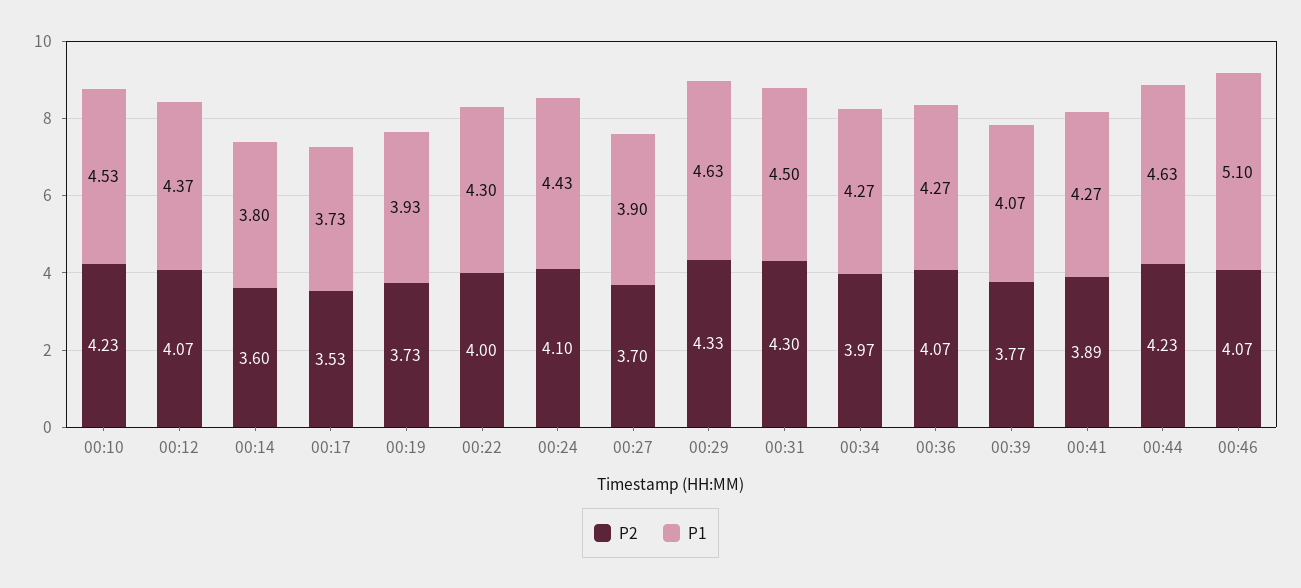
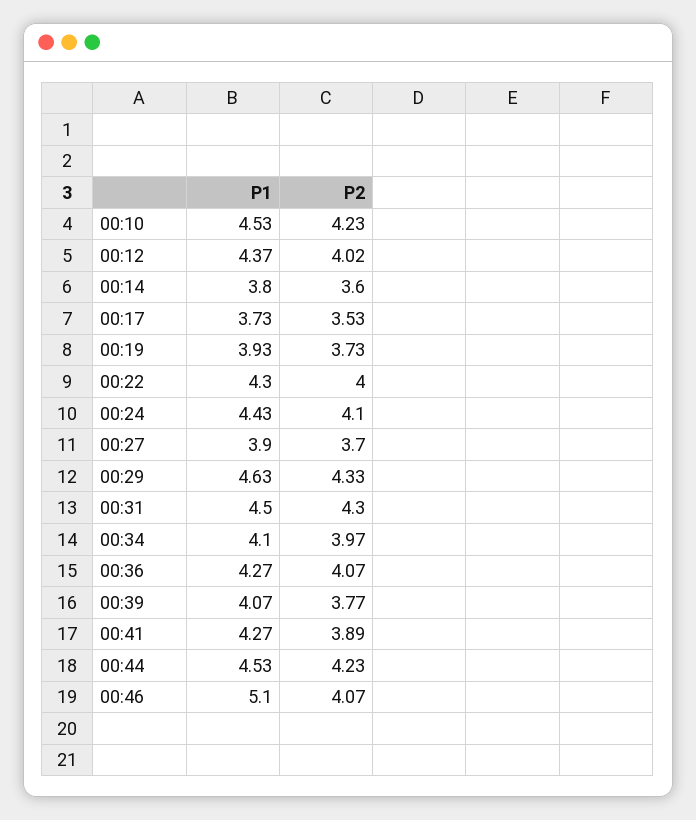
  {
    "P2": {
      "00:10": 4.23,
-     "00:12": 4.07,
+     "00:12": 4.02,
      "00:14": 3.6,
      "00:17": 3.53,
      "00:19": 3.73,
      "00:22": 4,
      "00:24": 4.1,
      "00:27": 3.7,
      "00:29": 4.33,
      "00:31": 4.3,
      "00:34": 3.97,
      "00:36": 4.07,
      "00:39": 3.77,
      "00:41": 3.89,
      "00:44": 4.23,
      "00:46": 4.07
    },
    "P1": {
      "00:10": 4.53,
      "00:12": 4.37,
      "00:14": 3.8,
      "00:17": 3.73,
      "00:19": 3.93,
      "00:22": 4.3,
      "00:24": 4.43,
      "00:27": 3.9,
      "00:29": 4.63,
      "00:31": 4.5,
-     "00:34": 4.27,
+     "00:34": 4.1,
      "00:36": 4.27,
      "00:39": 4.07,
      "00:41": 4.27,
-     "00:44": 4.63,
+     "00:44": 4.53,
      "00:46": 5.1
    }
  }

